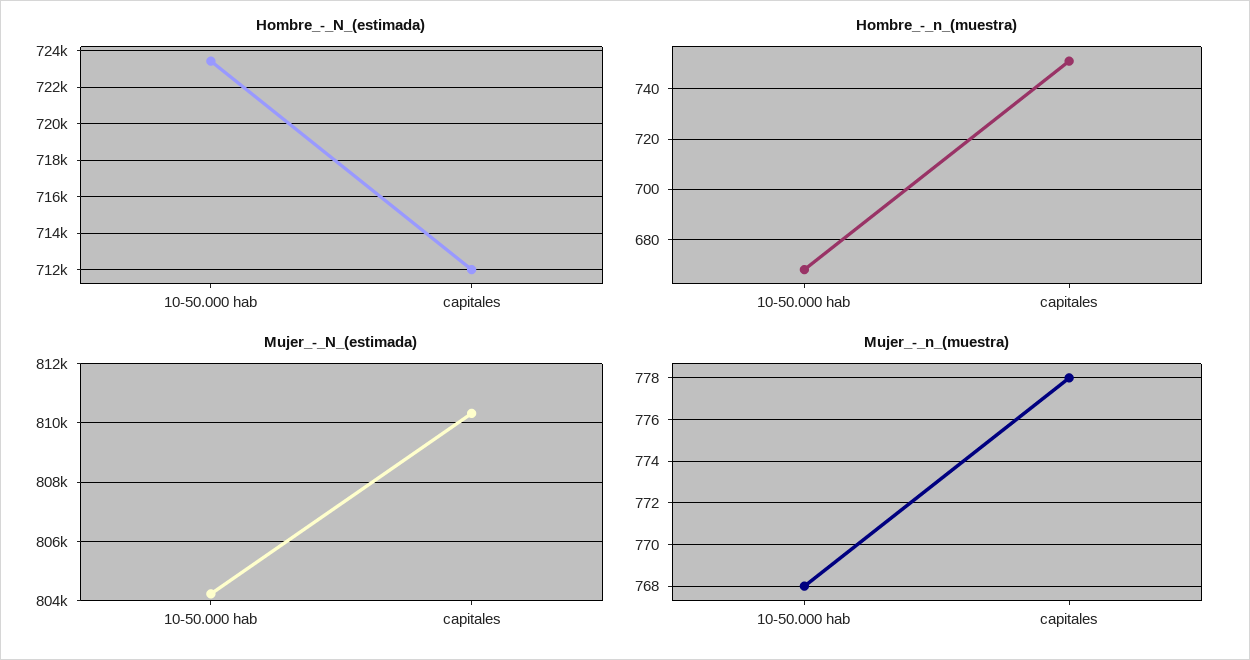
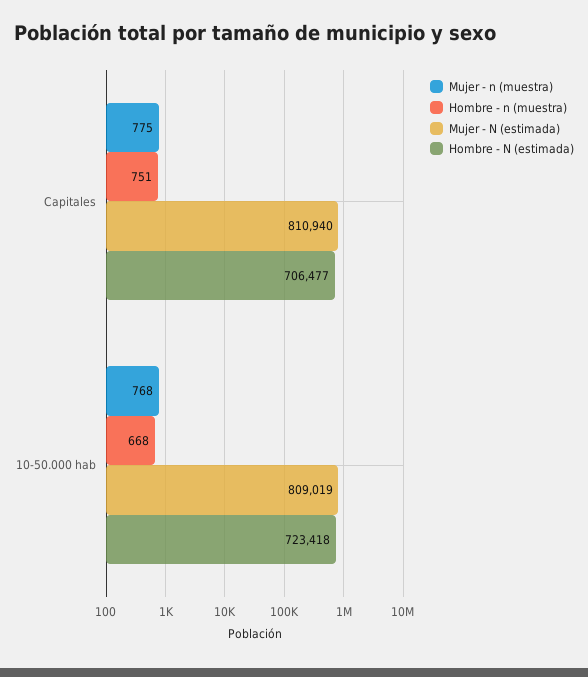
  {
    "Hombre_-_N_(estimada)": {
      "10-50.000 hab": 723418,
-     "capitales": 712000
+     "capitales": 706477
    },
    "Hombre_-_n_(muestra)": {
      "10-50.000 hab": 668,
      "capitales": 751
    },
    "Mujer_-_N_(estimada)": {
-     "10-50.000 hab": 804250,
+     "10-50.000 hab": 809019,
-     "capitales": 810250
+     "capitales": 810940
    },
    "Mujer_-_n_(muestra)": {
      "10-50.000 hab": 768,
-     "capitales": 778
+     "capitales": 775
    }
  }

